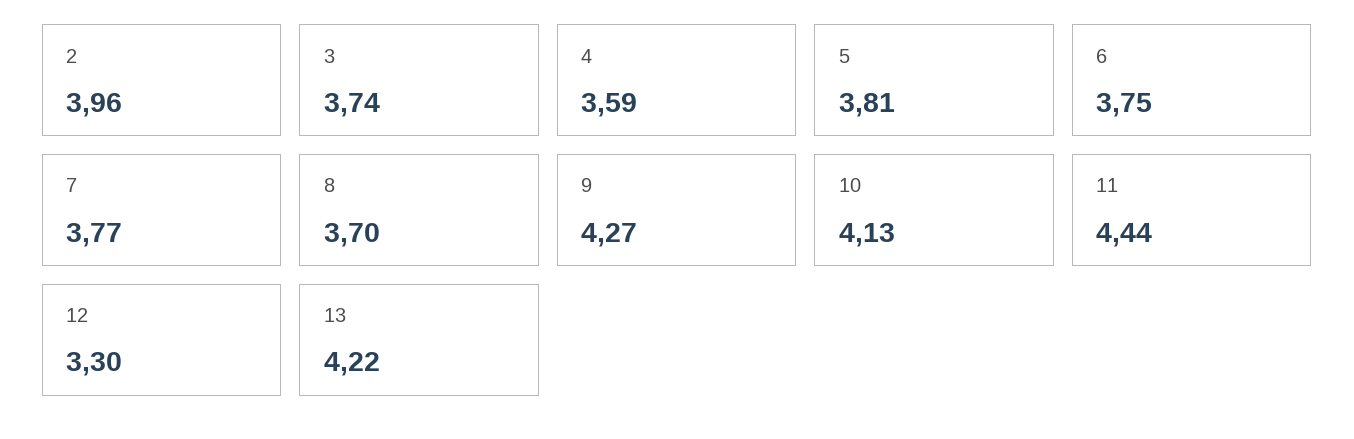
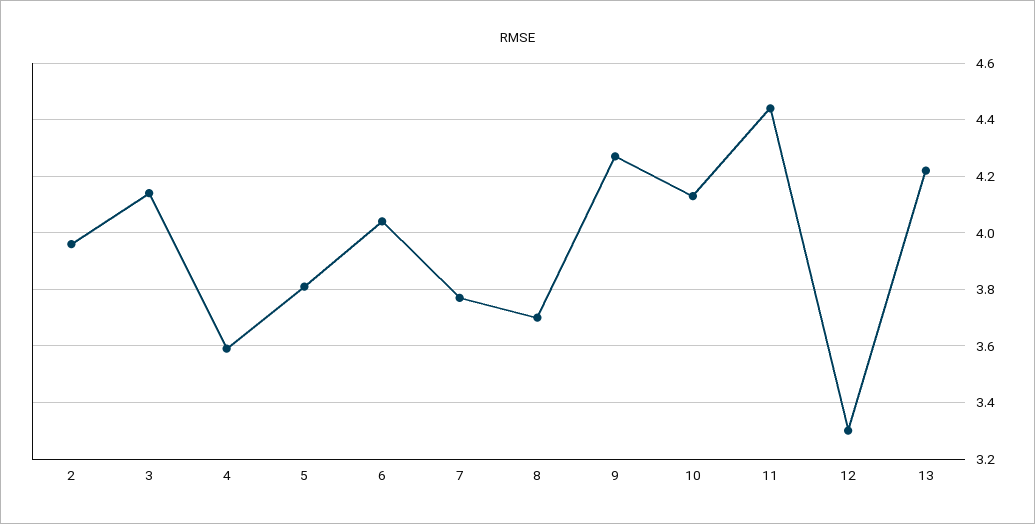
  {
    "2": 3.96,
-   "3": 3.74,
+   "3": 4.15,
    "4": 3.59,
    "5": 3.81,
-   "6": 3.75,
+   "6": 4.05,
    "7": 3.77,
    "8": 3.7,
    "9": 4.27,
    "10": 4.13,
    "11": 4.44,
    "12": 3.3,
    "13": 4.22
  }

